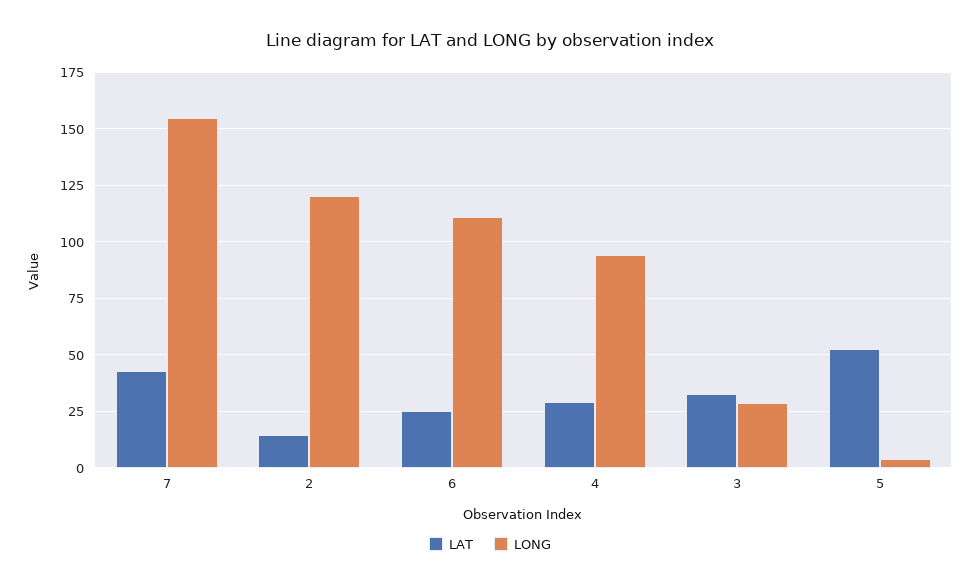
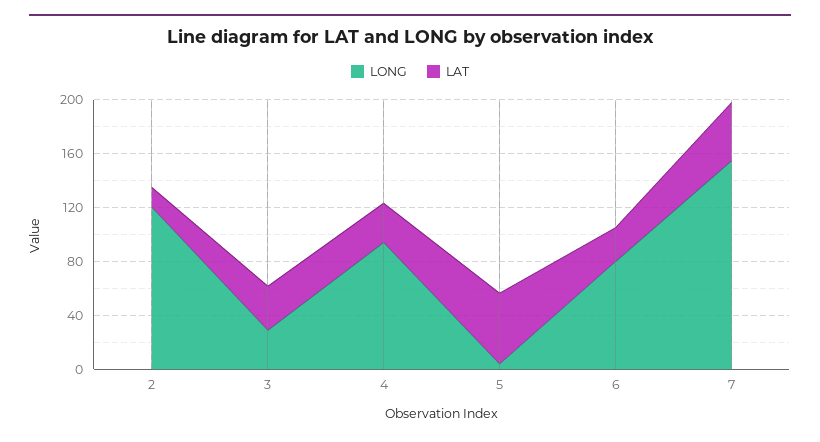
  {
    "LAT": {
      "7": 45,
      "2": 15,
      "6": 25,
      "4": 30,
      "3": 35,
      "5": 55
    },
    "LONG": {
      "7": 155,
      "2": 120,
-     "6": 110,
+     "6": 80,
      "4": 95,
      "3": 30,
      "5": 5
    }
  }

